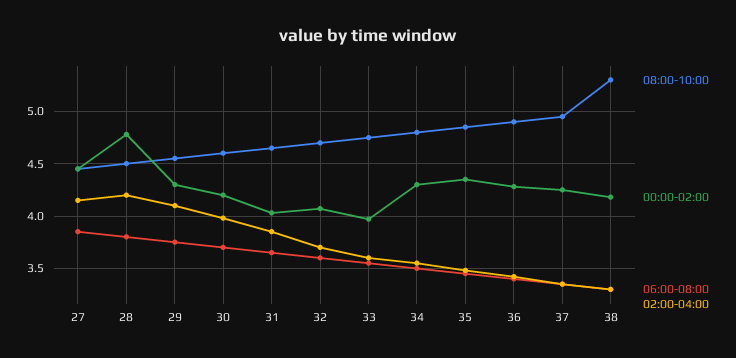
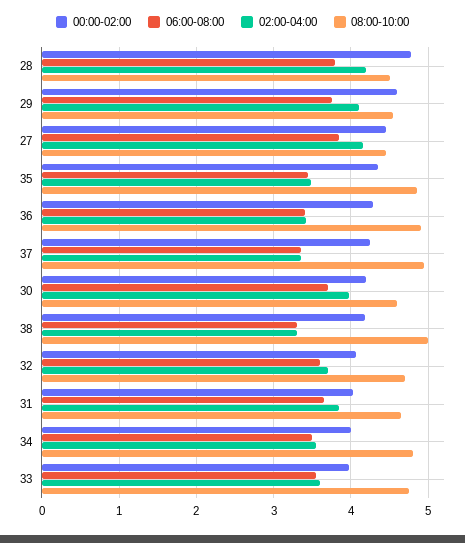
  {
    "08:00-10:00": {
      "27": 4.5,
      "28": 4.5,
      "29": 4.6,
      "30": 4.6,
      "31": 4.7,
      "32": 4.7,
      "33": 4.8,
      "34": 4.8,
      "35": 4.9,
      "36": 4.9,
      "37": 5,
-     "38": 5.3
+     "38": 5
    },
    "00:00-02:00": {
      "27": 4.5,
      "28": 4.8,
-     "29": 4.3,
+     "29": 4.6,
      "30": 4.2,
      "31": 4,
      "32": 4.1,
      "33": 4,
-     "34": 4.3,
+     "34": 4,
      "35": 4.4,
      "36": 4.3,
      "37": 4.3,
      "38": 4.2
    },
    "06:00-08:00": {
      "27": 3.9,
      "28": 3.8,
      "29": 3.8,
      "30": 3.7,
      "31": 3.7,
      "32": 3.6,
      "33": 3.6,
      "34": 3.5,
      "35": 3.5,
      "36": 3.4,
      "37": 3.4,
      "38": 3.3
    },
    "02:00-04:00": {
      "27": 4.2,
      "28": 4.2,
      "29": 4.1,
      "30": 4,
      "31": 3.9,
      "32": 3.7,
      "33": 3.6,
      "34": 3.6,
      "35": 3.5,
      "36": 3.4,
      "37": 3.4,
      "38": 3.3
    }
  }

